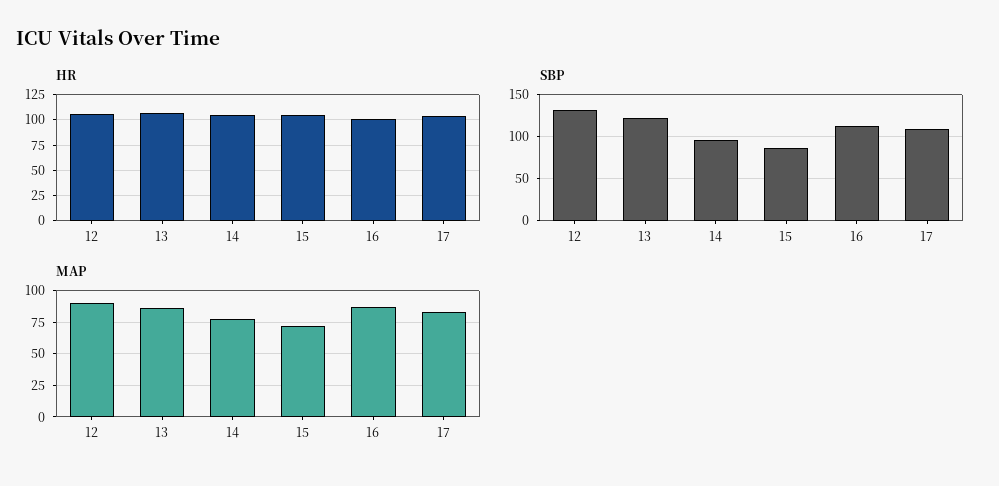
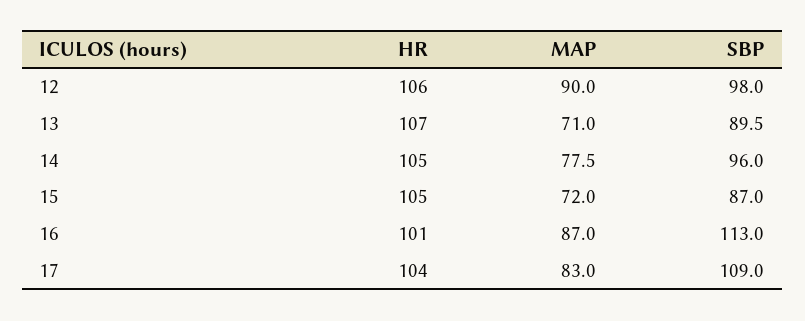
  {
    "HR": {
      "12": 106,
      "13": 107,
      "14": 105,
      "15": 105,
      "16": 101,
      "17": 104
    },
    "SBP": {
-     "12": 130,
+     "12": 98,
-     "13": 120,
+     "13": 89.5,
      "14": 96,
      "15": 87,
      "16": 113,
      "17": 109
    },
    "MAP": {
      "12": 90,
-     "13": 85,
+     "13": 71,
      "14": 77.5,
      "15": 72,
      "16": 87,
      "17": 83
    }
  }

